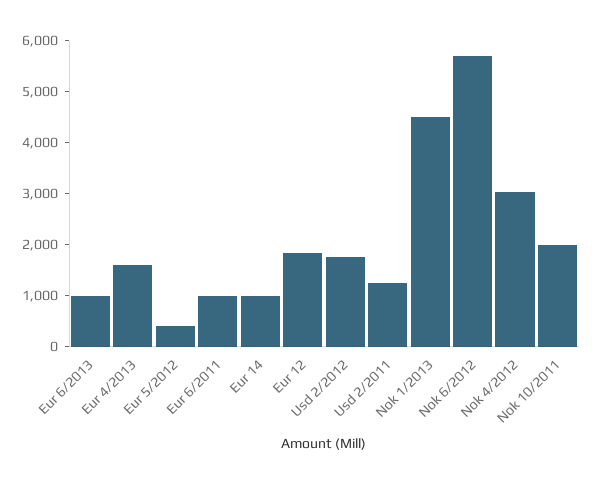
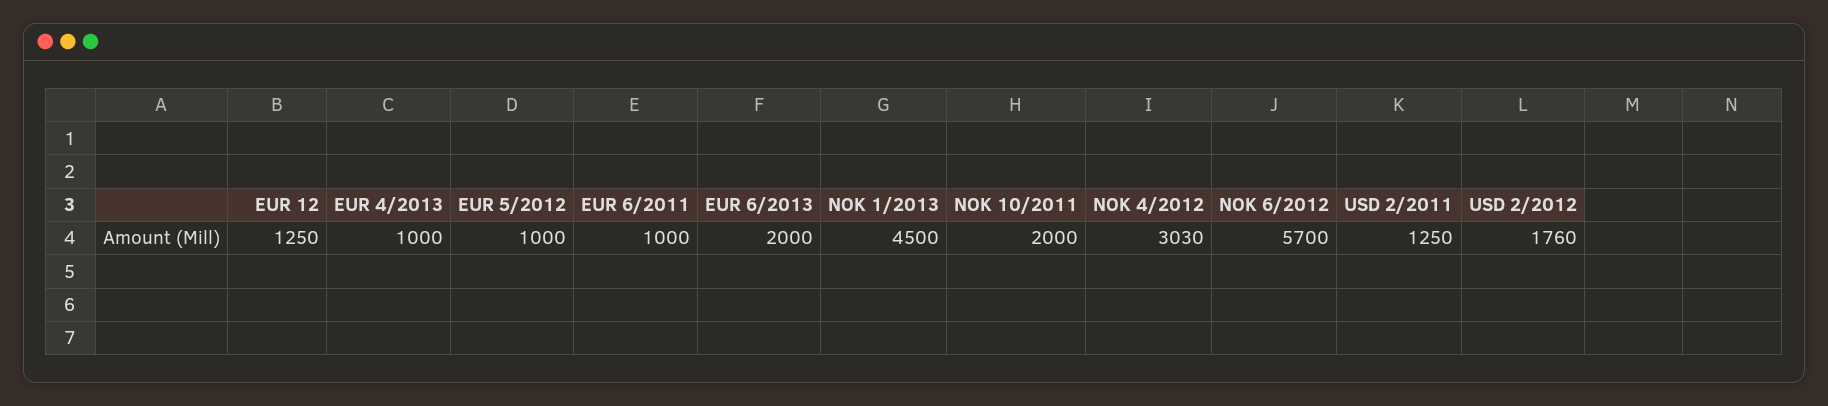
  {
-   "Eur 6/2013": 1000,
+   "Eur 6/2013": 2000,
-   "Eur 4/2013": 1600,
+   "Eur 4/2013": 1000,
-   "Eur 5/2012": 400,
+   "Eur 5/2012": 1000,
    "Eur 6/2011": 1000,
-   "Eur 14": 1000,
-   "Eur 12": 1800,
+   "Eur 12": 1250,
    "Usd 2/2012": 1760,
    "Usd 2/2011": 1250,
    "Nok 1/2013": 4500,
    "Nok 6/2012": 5700,
    "Nok 4/2012": 3030,
    "Nok 10/2011": 2000
  }

